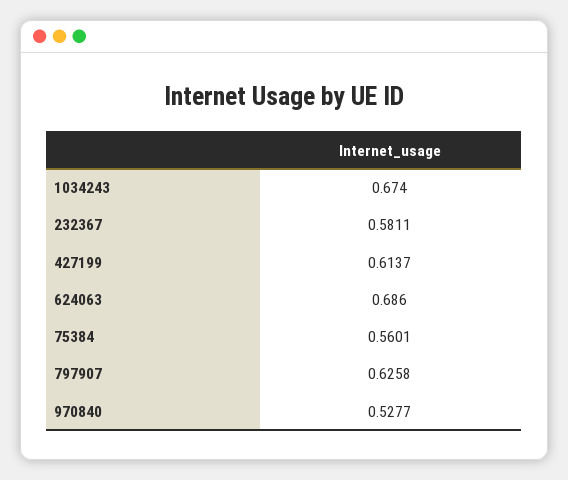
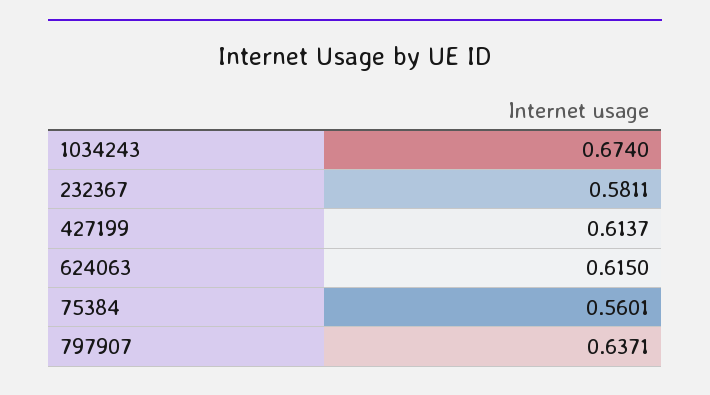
  {
    "1034243": 0.674,
    "232367": 0.5811,
    "427199": 0.6137,
-   "624063": 0.686,
+   "624063": 0.615,
    "75384": 0.5601,
-   "797907": 0.6258,
+   "797907": 0.6371
-   "970840": 0.5277
  }

